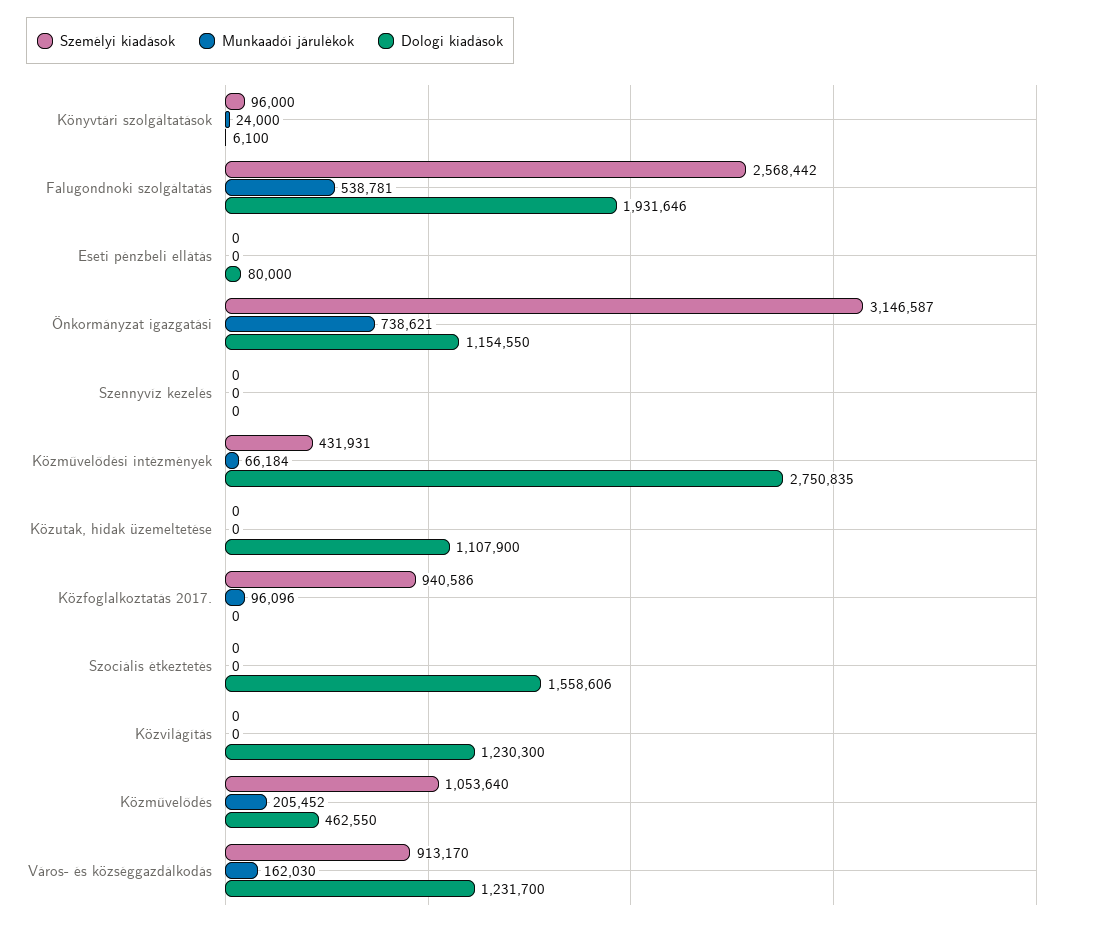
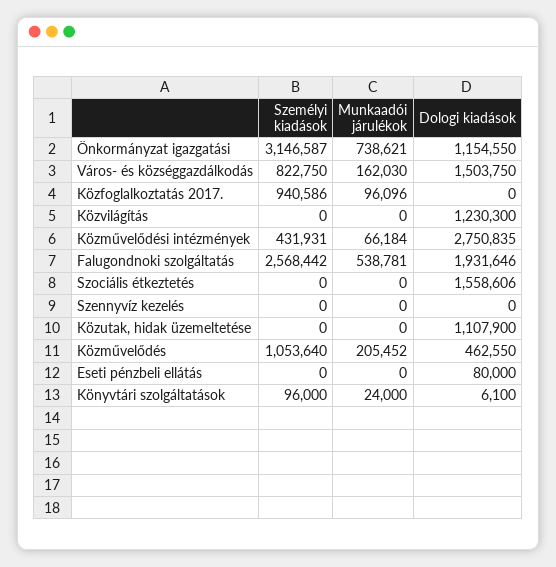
  {
    "Személyi kiadások": {
      "Könyvtári szolgáltatások": 96000,
      "Falugondnoki szolgáltatás": 2568442,
      "Eseti pénzbeli ellátás": 0,
      "Önkormányzat igazgatási": 3146587,
      "Szennyvíz kezelés": 0,
      "Közművelődési intézmények": 431931,
      "Közutak, hidak üzemeltetése": 0,
      "Közfoglalkoztatás 2017.": 940586,
      "Szociális étkeztetés": 0,
      "Közvilágítás": 0,
      "Közművelődés": 1053640,
-     "Város- és községgazdálkodás": 913170
+     "Város- és községgazdálkodás": 822750
    },
    "Munkaadói járulékok": {
      "Könyvtári szolgáltatások": 24000,
      "Falugondnoki szolgáltatás": 538781,
      "Eseti pénzbeli ellátás": 0,
      "Önkormányzat igazgatási": 738621,
      "Szennyvíz kezelés": 0,
      "Közművelődési intézmények": 66184,
      "Közutak, hidak üzemeltetése": 0,
      "Közfoglalkoztatás 2017.": 96096,
      "Szociális étkeztetés": 0,
      "Közvilágítás": 0,
      "Közművelődés": 205452,
      "Város- és községgazdálkodás": 162030
    },
    "Dologi kiadások": {
      "Könyvtári szolgáltatások": 6100,
      "Falugondnoki szolgáltatás": 1931646,
      "Eseti pénzbeli ellátás": 80000,
      "Önkormányzat igazgatási": 1154550,
      "Szennyvíz kezelés": 0,
      "Közművelődési intézmények": 2750835,
      "Közutak, hidak üzemeltetése": 1107900,
      "Közfoglalkoztatás 2017.": 0,
      "Szociális étkeztetés": 1558606,
      "Közvilágítás": 1230300,
      "Közművelődés": 462550,
-     "Város- és községgazdálkodás": 1231700
+     "Város- és községgazdálkodás": 1503750
    }
  }

